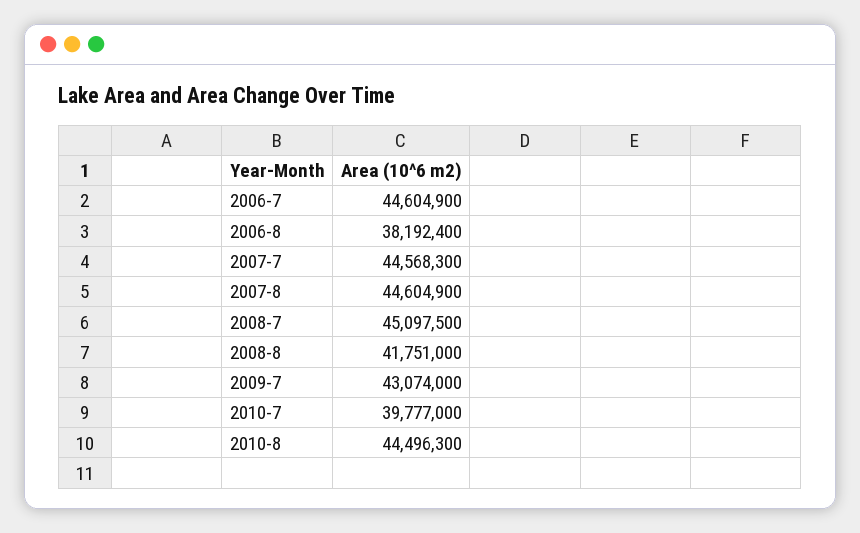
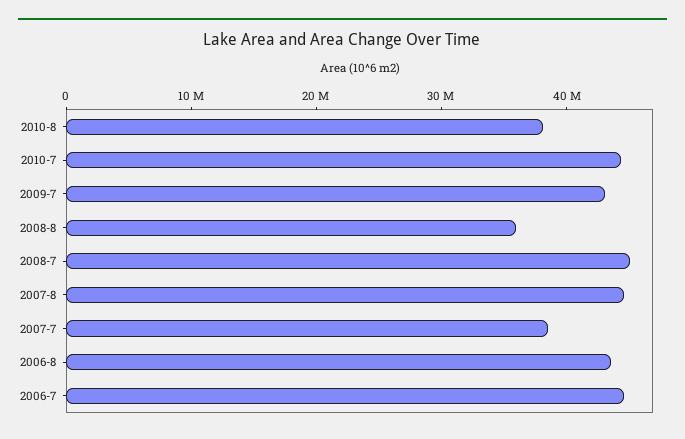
  {
    "2006-7": 44604900,
-   "2006-8": 38192400,
+   "2006-8": 44000000,
-   "2007-7": 44568300,
+   "2007-7": 38000000,
    "2007-8": 44604900,
    "2008-7": 45097500,
-   "2008-8": 41751000,
+   "2008-8": 36000000,
    "2009-7": 43074000,
-   "2010-7": 39777000,
+   "2010-7": 44000000,
-   "2010-8": 44496300
+   "2010-8": 38000000
  }

